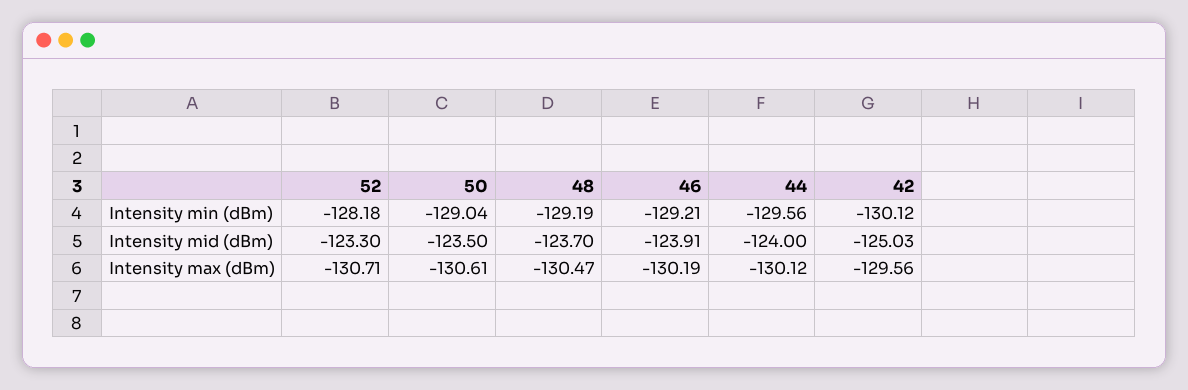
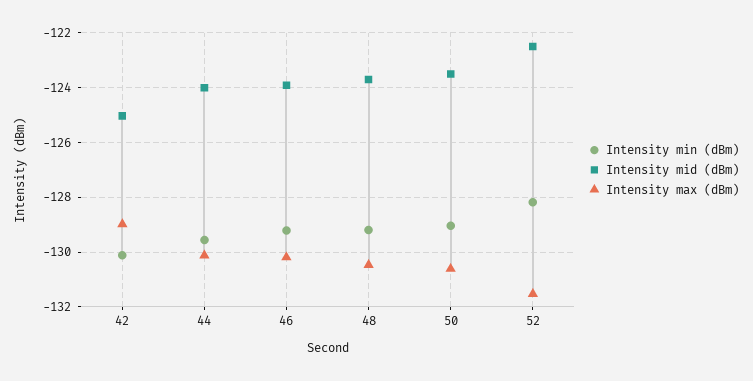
  {
    "Intensity min (dBm)": {
      "52": -128.18,
      "50": -129.04,
      "48": -129.19,
      "46": -129.21,
      "44": -129.56,
      "42": -130.12
    },
    "Intensity mid (dBm)": {
-     "52": -123.3,
+     "52": -122.5,
      "50": -123.5,
      "48": -123.7,
      "46": -123.91,
      "44": -124,
      "42": -125.03
    },
    "Intensity max (dBm)": {
-     "52": -130.71,
+     "52": -131.5,
      "50": -130.61,
      "48": -130.47,
      "46": -130.19,
      "44": -130.12,
-     "42": -129.56
+     "42": -129
    }
  }

